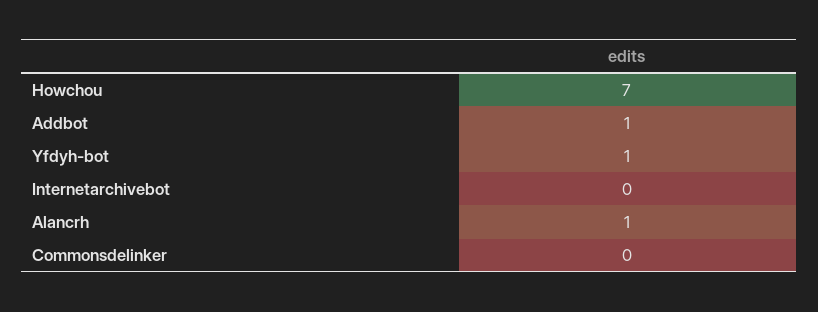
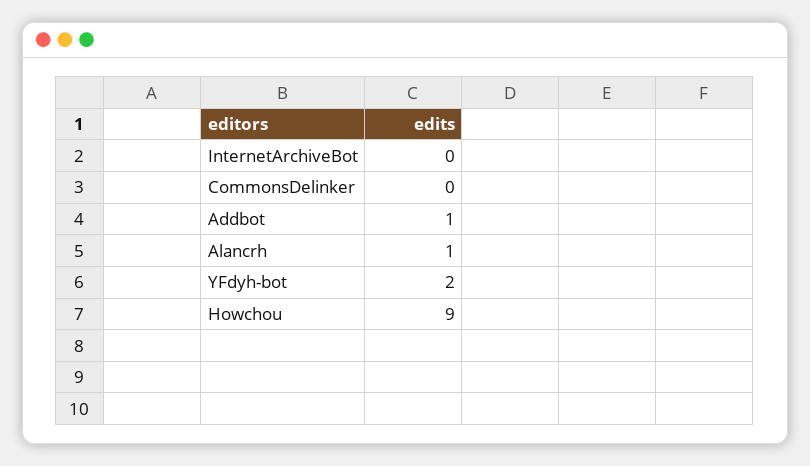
  {
-   "Howchou": 7,
+   "Howchou": 9,
    "Addbot": 1,
-   "Yfdyh-bot": 1,
+   "Yfdyh-bot": 2,
    "Internetarchivebot": 0,
    "Alancrh": 1,
    "Commonsdelinker": 0
  }

